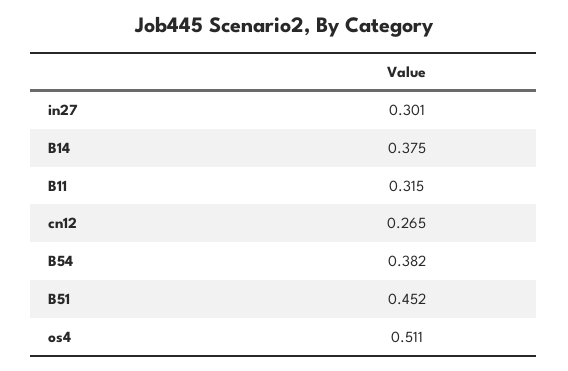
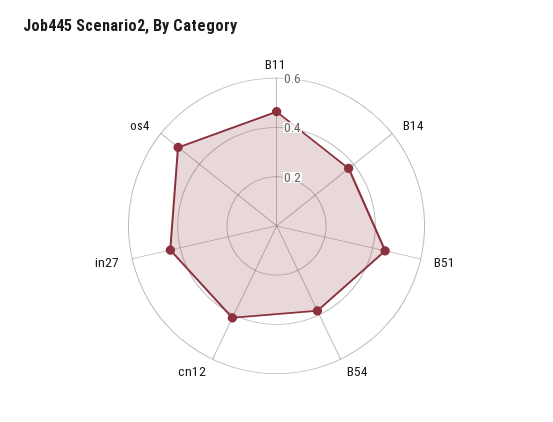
  {
-   "in27": 0.301,
+   "in27": 0.45,
    "B14": 0.375,
-   "B11": 0.315,
+   "B11": 0.45,
-   "cn12": 0.265,
+   "cn12": 0.4,
    "B54": 0.382,
    "B51": 0.452,
    "os4": 0.511
  }

